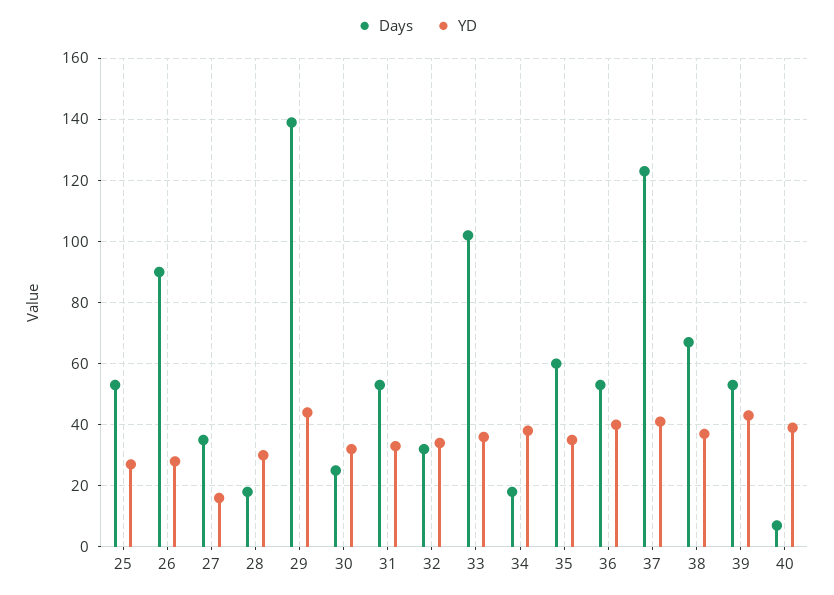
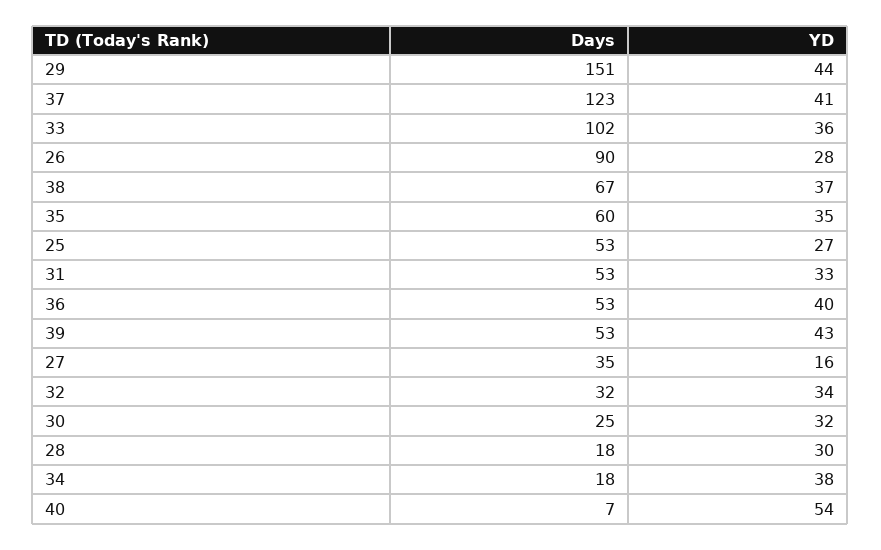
  {
    "Days": {
      "25": 53,
      "26": 90,
      "27": 35,
      "28": 18,
-     "29": 140,
+     "29": 151,
      "30": 25,
      "31": 53,
      "32": 32,
      "33": 102,
      "34": 18,
      "35": 60,
      "36": 53,
      "37": 123,
      "38": 67,
      "39": 53,
      "40": 7
    },
    "YD": {
      "25": 27,
      "26": 28,
      "27": 16,
      "28": 30,
      "29": 44,
      "30": 32,
      "31": 33,
      "32": 34,
      "33": 36,
      "34": 38,
      "35": 35,
      "36": 40,
      "37": 41,
      "38": 37,
      "39": 43,
-     "40": 40
+     "40": 54
    }
  }

